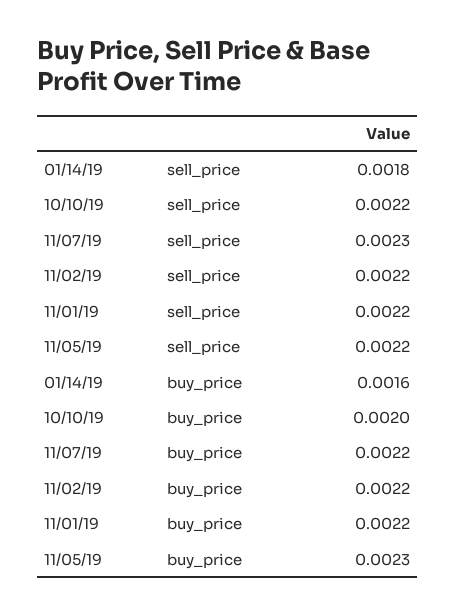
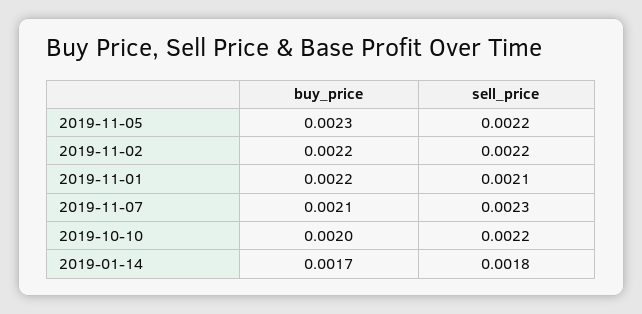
  {
    "01/14/19": {
      "sell_price": 0.0018,
-     "buy_price": 0.0016
+     "buy_price": 0.0017
    },
    "10/10/19": {
      "sell_price": 0.0022,
      "buy_price": 0.002
    },
    "11/07/19": {
      "sell_price": 0.0023,
-     "buy_price": 0.0022
+     "buy_price": 0.0021
    },
    "11/02/19": {
      "sell_price": 0.0022,
      "buy_price": 0.0022
    },
    "11/01/19": {
-     "sell_price": 0.0022,
+     "sell_price": 0.0021,
      "buy_price": 0.0022
    },
    "11/05/19": {
      "sell_price": 0.0022,
      "buy_price": 0.0023
    }
  }

